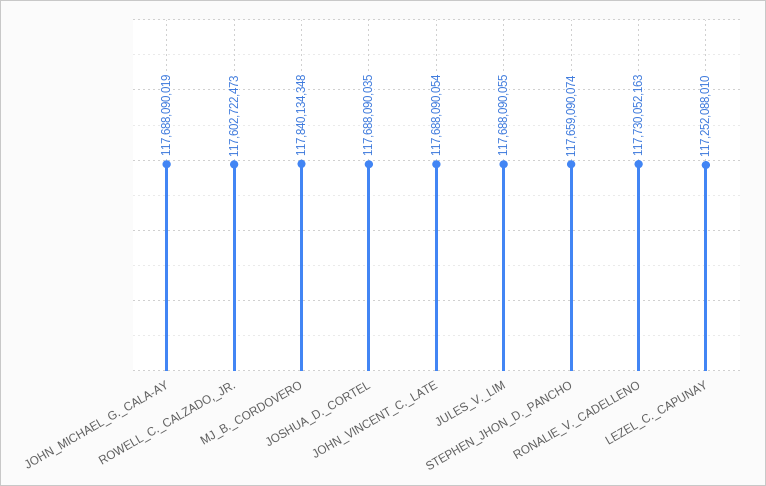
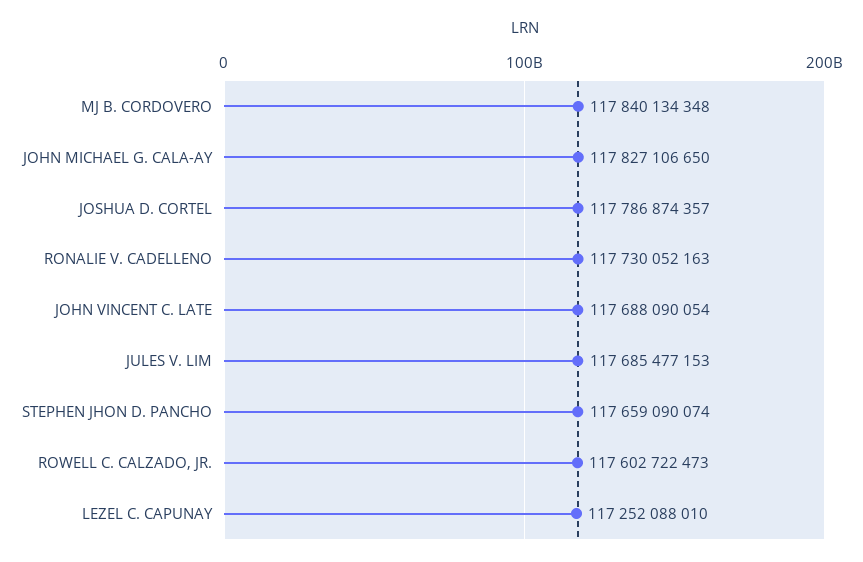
  {
-   "JOHN_MICHAEL_G._CALA-AY": 117688090019,
+   "JOHN_MICHAEL_G._CALA-AY": 117827106650,
    "ROWELL_C._CALZADO,_JR.": 117602722473,
    "MJ_B._CORDOVERO": 117840134348,
-   "JOSHUA_D._CORTEL": 117688090035,
+   "JOSHUA_D._CORTEL": 117786874357,
    "JOHN_VINCENT_C._LATE": 117688090054,
-   "JULES_V._LIM": 117688090055,
+   "JULES_V._LIM": 117685477153,
    "STEPHEN_JHON_D._PANCHO": 117659090074,
    "RONALIE_V._CADELLENO": 117730052163,
    "LEZEL_C._CAPUNAY": 117252088010
  }

